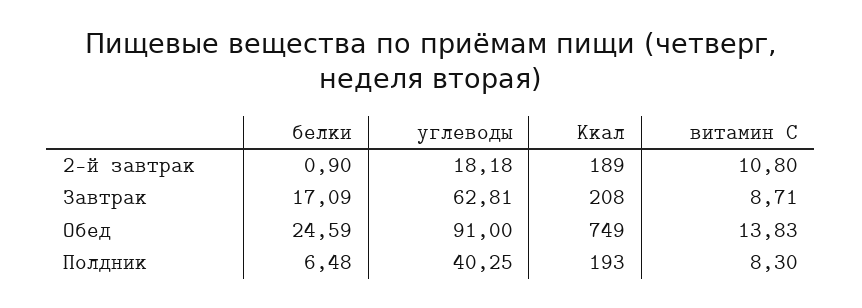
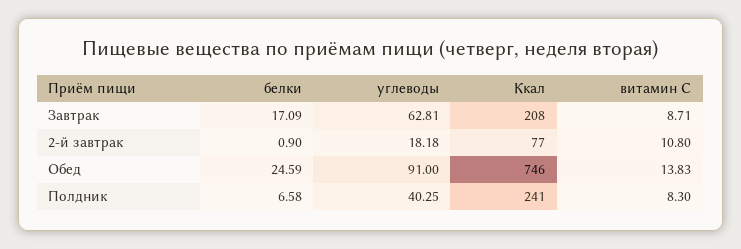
  {
    "белки": {
      "2-й завтрак": 0.9,
      "Завтрак": 17.09,
      "Обед": 24.59,
-     "Полдник": 6.48
+     "Полдник": 6.58
    },
    "углеводы": {
      "2-й завтрак": 18.18,
      "Завтрак": 62.81,
      "Обед": 91,
      "Полдник": 40.25
    },
    "Ккал": {
-     "2-й завтрак": 189,
+     "2-й завтрак": 77,
      "Завтрак": 208,
-     "Обед": 749,
+     "Обед": 746,
-     "Полдник": 193
+     "Полдник": 241
    },
    "витамин С": {
      "2-й завтрак": 10.8,
      "Завтрак": 8.71,
      "Обед": 13.83,
      "Полдник": 8.3
    }
  }

